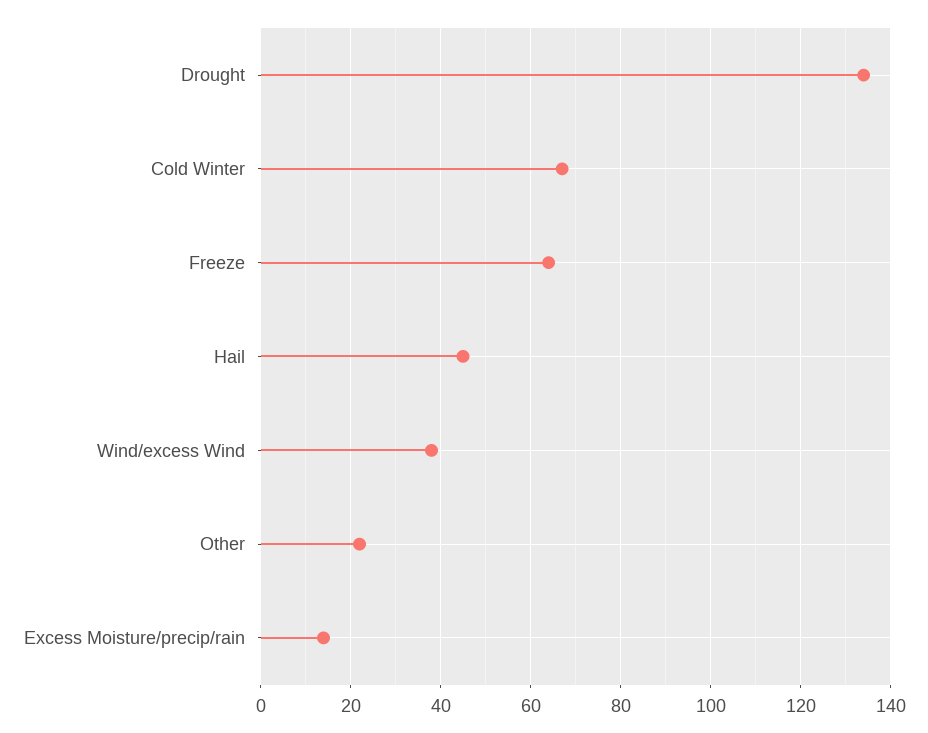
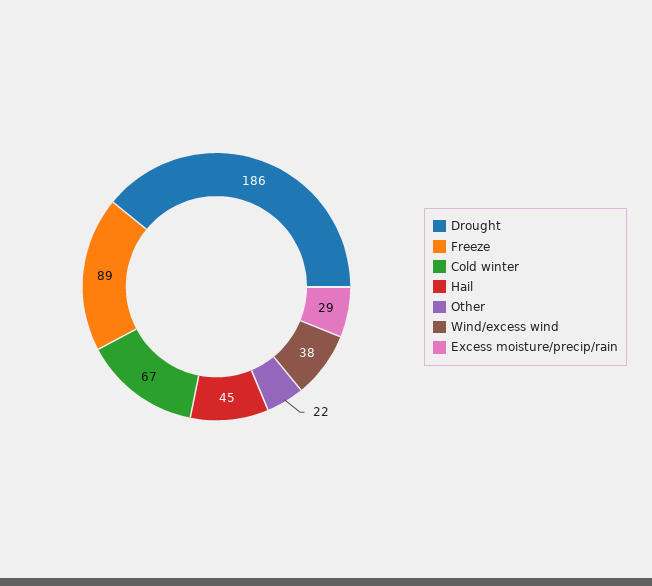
  {
-   "Drought": 135,
+   "Drought": 186,
    "Cold Winter": 67,
-   "Freeze": 65,
+   "Freeze": 89,
    "Hail": 45,
    "Wind/excess Wind": 38,
    "Other": 22,
-   "Excess Moisture/precip/rain": 15
+   "Excess Moisture/precip/rain": 29
  }

